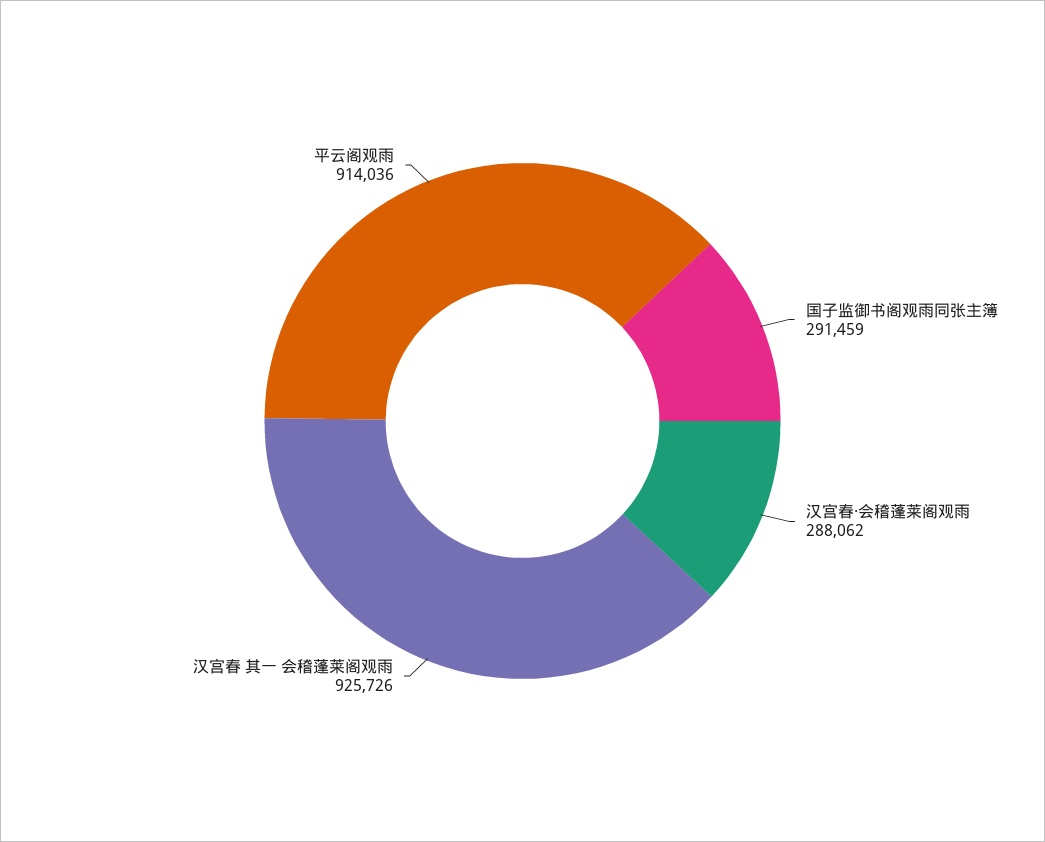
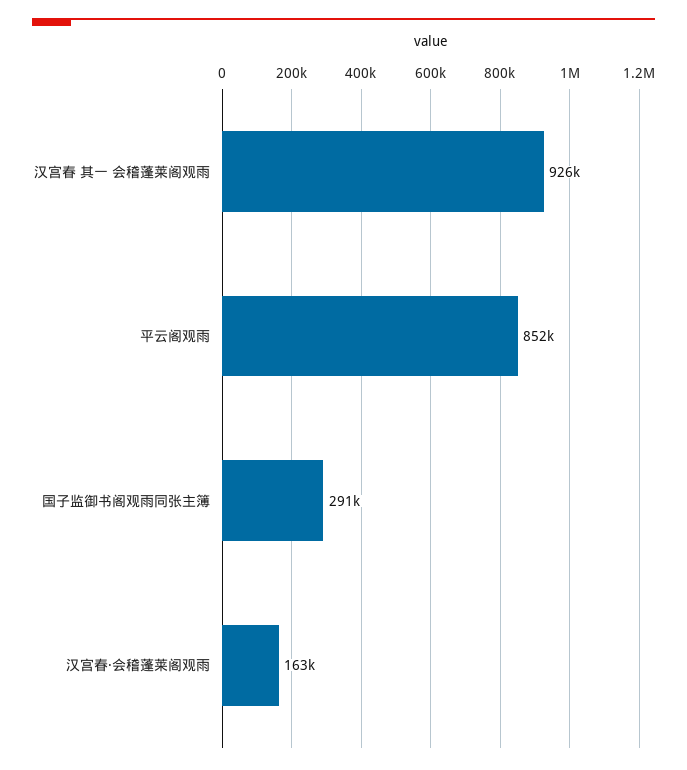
  {
    "国子监御书阁观雨同张主簿": 291459,
-   "汉宫春·会稽蓬莱阁观雨": 288062,
+   "汉宫春·会稽蓬莱阁观雨": 163000,
    "汉宫春 其一 会稽蓬莱阁观雨": 925726,
-   "平云阁观雨": 914036
+   "平云阁观雨": 852000
  }

